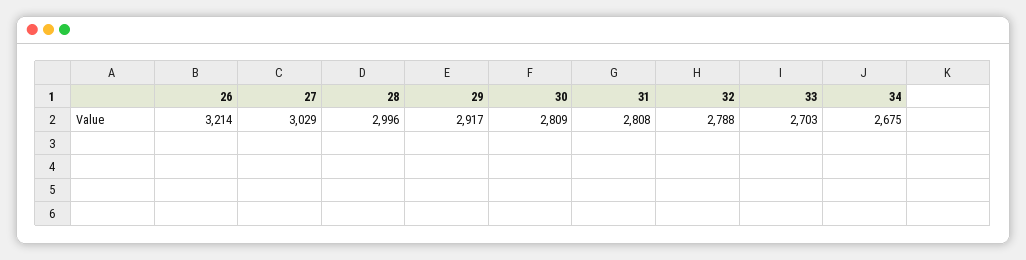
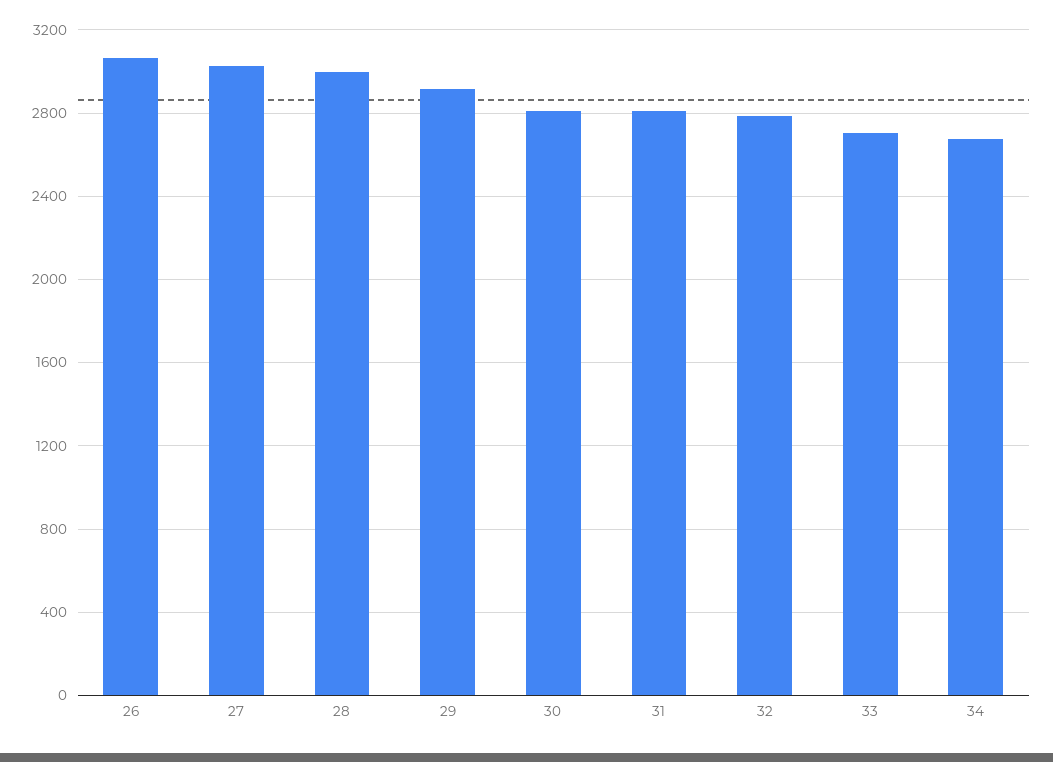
  {
-   "26": 3214,
+   "26": 3050,
    "27": 3029,
    "28": 2996,
    "29": 2917,
    "30": 2809,
    "31": 2808,
    "32": 2788,
    "33": 2703,
    "34": 2675
  }

